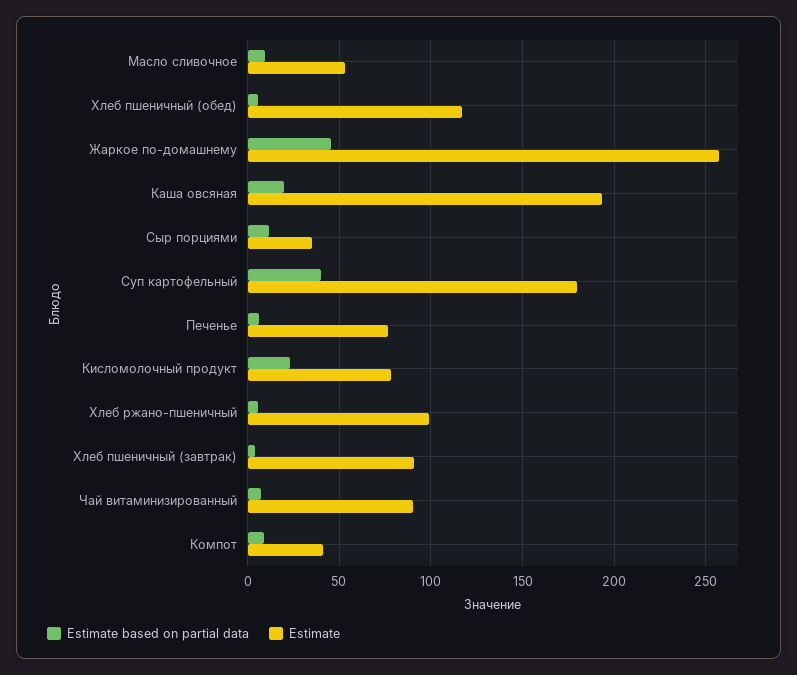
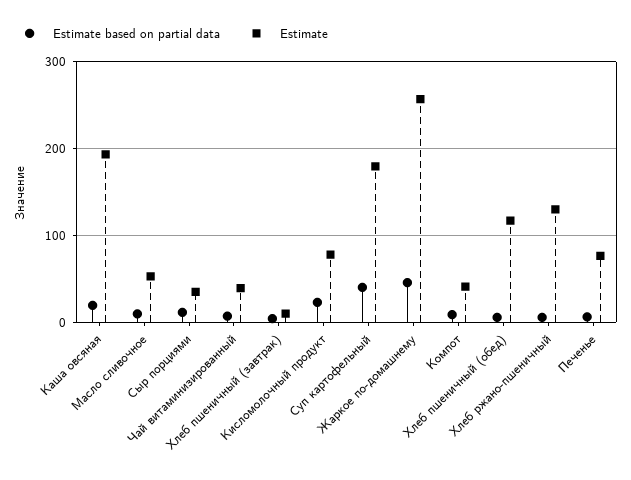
  {
    "Estimate based on partial data": {
      "Масло сливочное": 10,
      "Хлеб пшеничный (обед)": 5,
      "Жаркое по-домашнему": 45,
      "Каша овсяная": 20,
      "Сыр порциями": 10,
      "Суп картофельный": 40,
      "Печенье": 5,
      "Кисломолочный продукт": 25,
      "Хлеб ржано-пшеничный": 5,
      "Хлеб пшеничный (завтрак)": 5,
      "Чай витаминизированный": 5,
      "Компот": 10
    },
    "Estimate": {
      "Масло сливочное": 55,
      "Хлеб пшеничный (обед)": 115,
      "Жаркое по-домашнему": 255,
      "Каша овсяная": 195,
      "Сыр порциями": 35,
      "Суп картофельный": 180,
      "Печенье": 75,
      "Кисломолочный продукт": 80,
-     "Хлеб ржано-пшеничный": 100,
+     "Хлеб ржано-пшеничный": 130,
-     "Хлеб пшеничный (завтрак)": 90,
+     "Хлеб пшеничный (завтрак)": 10,
-     "Чай витаминизированный": 90,
+     "Чай витаминизированный": 40,
      "Компот": 40
    }
  }

